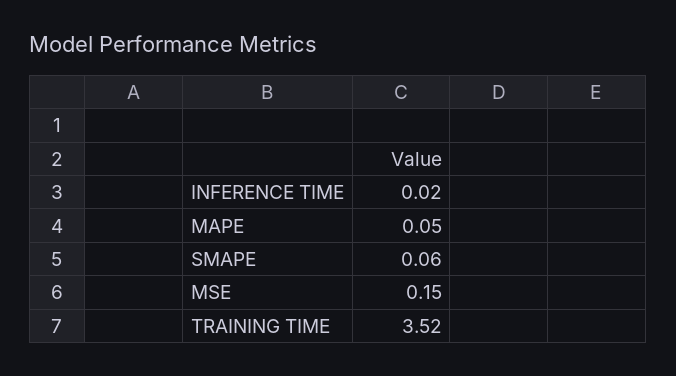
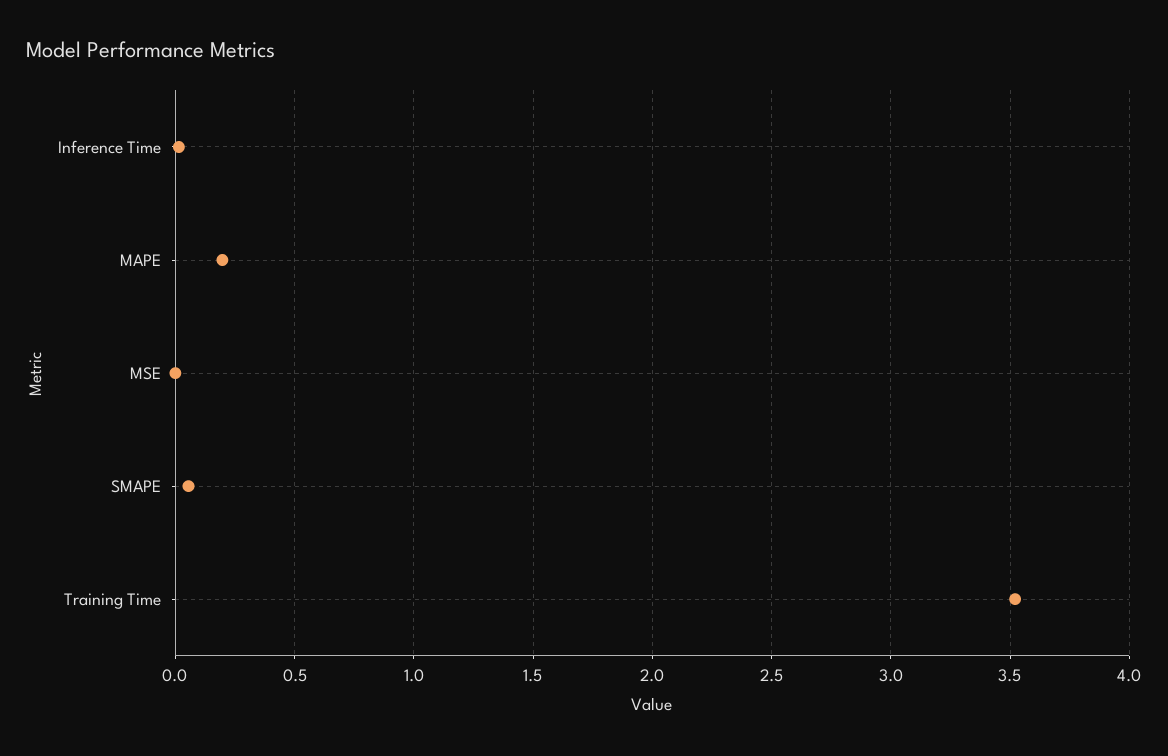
  {
    "INFERENCE TIME": 0.02,
-   "MAPE": 0.05,
+   "MAPE": 0.2,
    "SMAPE": 0.06,
-   "MSE": 0.15,
+   "MSE": 0,
    "TRAINING TIME": 3.52
  }

